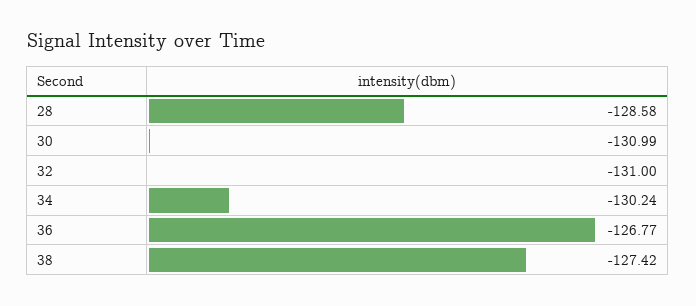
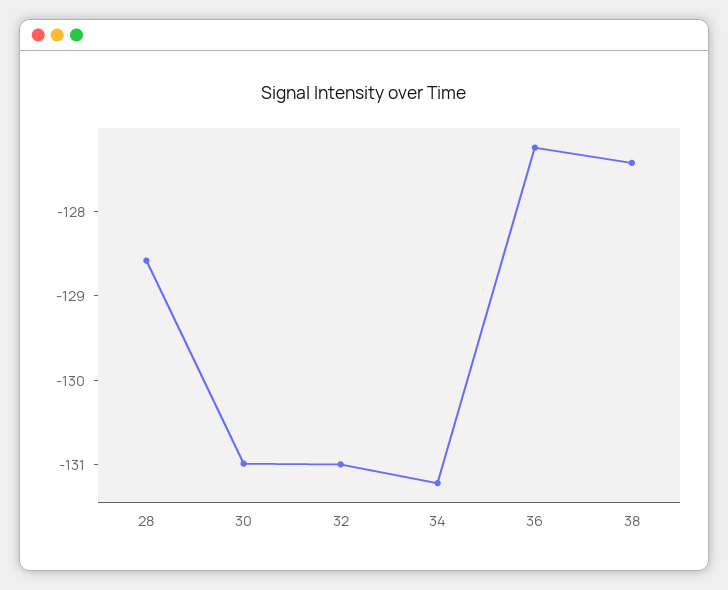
  {
    "28": -128.58,
    "30": -130.99,
    "32": -131,
-   "34": -130.24,
+   "34": -131.2,
-   "36": -126.77,
+   "36": -127.2,
    "38": -127.42
  }

